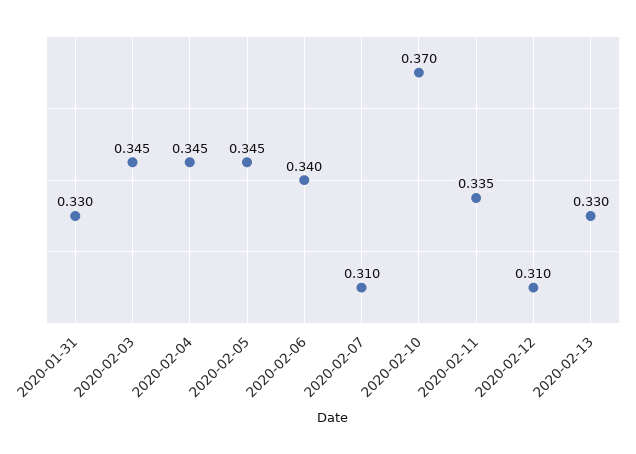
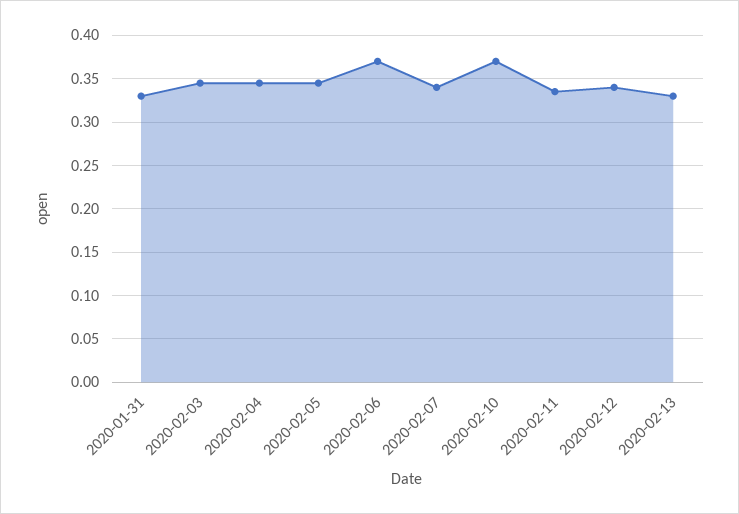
  {
    "2020-01-31": 0.33,
    "2020-02-03": 0.345,
    "2020-02-04": 0.345,
    "2020-02-05": 0.345,
-   "2020-02-06": 0.34,
+   "2020-02-06": 0.37,
-   "2020-02-07": 0.31,
+   "2020-02-07": 0.34,
    "2020-02-10": 0.37,
    "2020-02-11": 0.335,
-   "2020-02-12": 0.31,
+   "2020-02-12": 0.34,
    "2020-02-13": 0.33
  }

